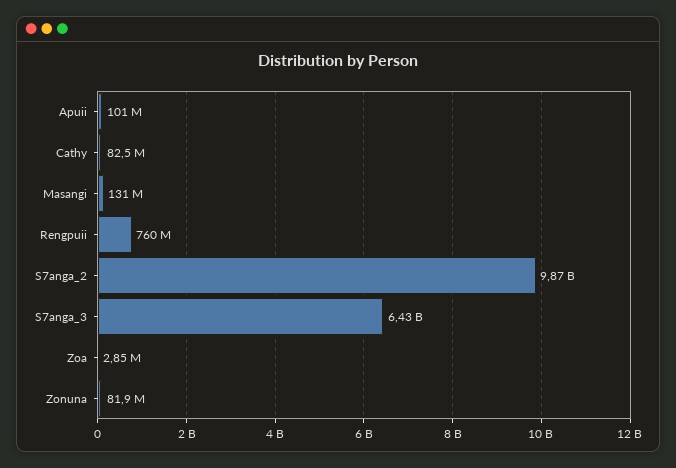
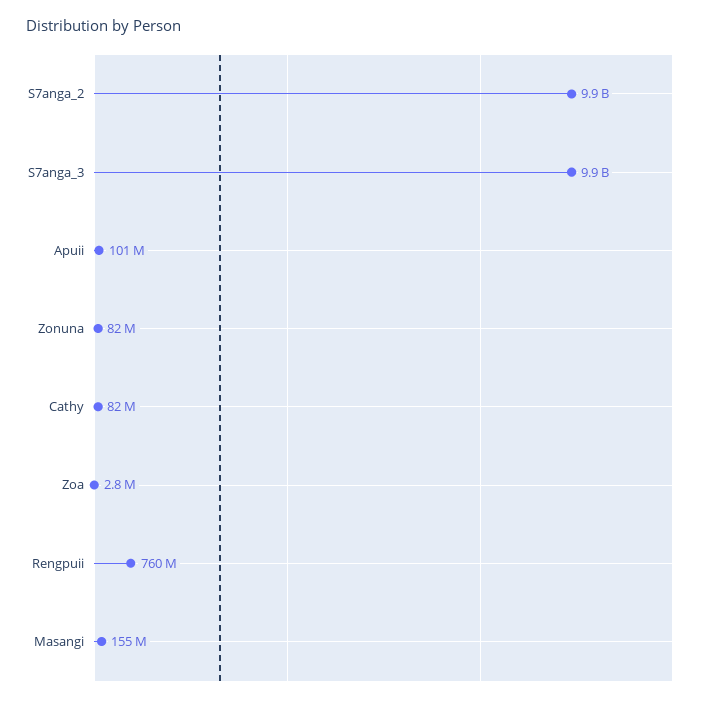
  {
    "Apuii": 101000000,
    "Cathy": 82500000,
-   "Masangi": 131000000,
+   "Masangi": 155000000,
    "Rengpuii": 760000000,
    "S7anga_2": 9870000000,
-   "S7anga_3": 6430000000,
+   "S7anga_3": 9900000000,
    "Zoa": 2850000,
    "Zonuna": 81900000
  }

